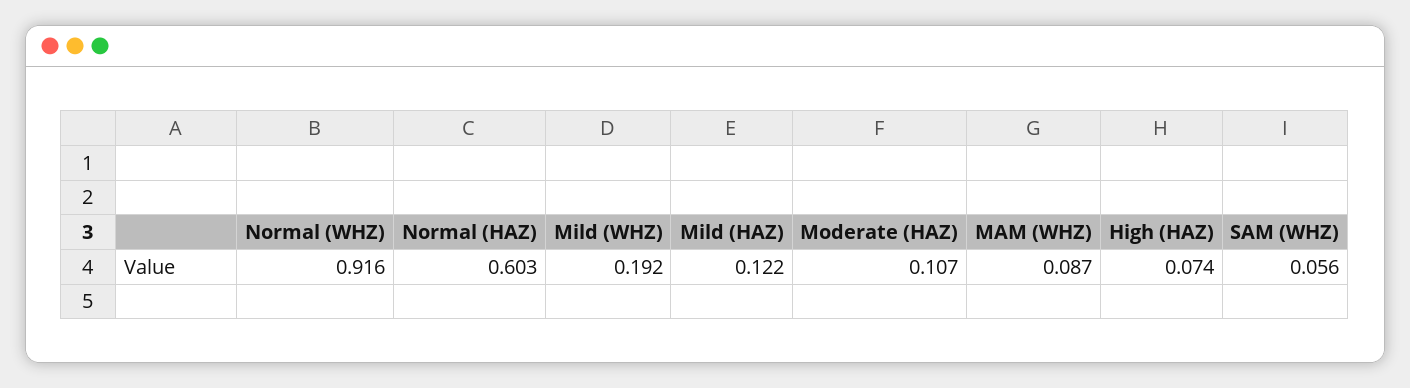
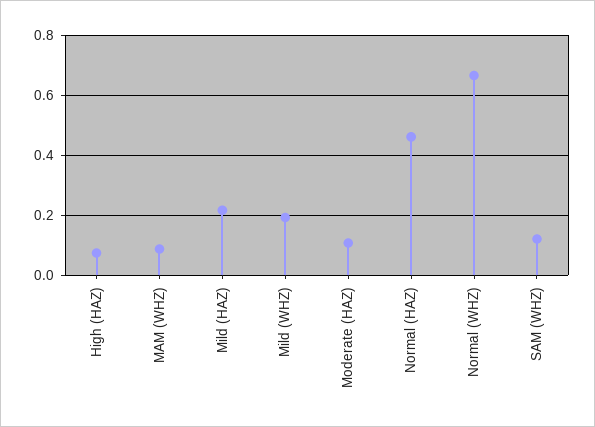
  {
-   "Normal (WHZ)": 0.916,
+   "Normal (WHZ)": 0.66,
-   "Normal (HAZ)": 0.603,
+   "Normal (HAZ)": 0.46,
    "Mild (WHZ)": 0.192,
-   "Mild (HAZ)": 0.122,
+   "Mild (HAZ)": 0.22,
    "Moderate (HAZ)": 0.107,
    "MAM (WHZ)": 0.087,
    "High (HAZ)": 0.074,
-   "SAM (WHZ)": 0.056
+   "SAM (WHZ)": 0.12
  }

